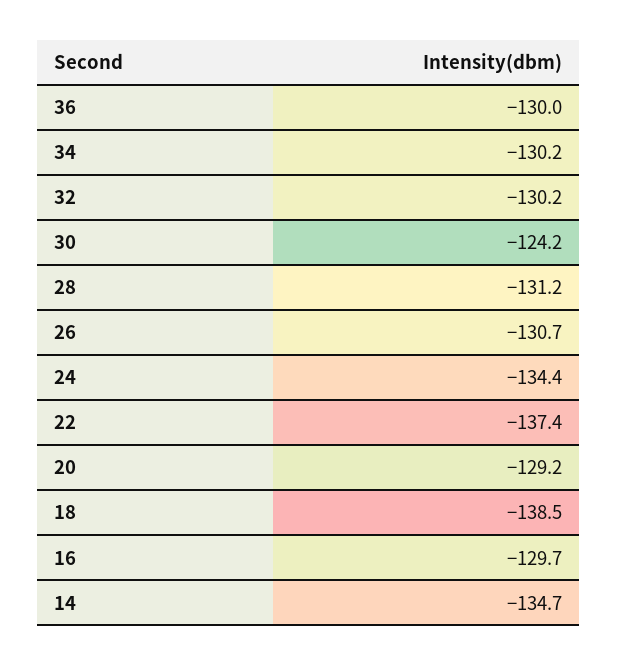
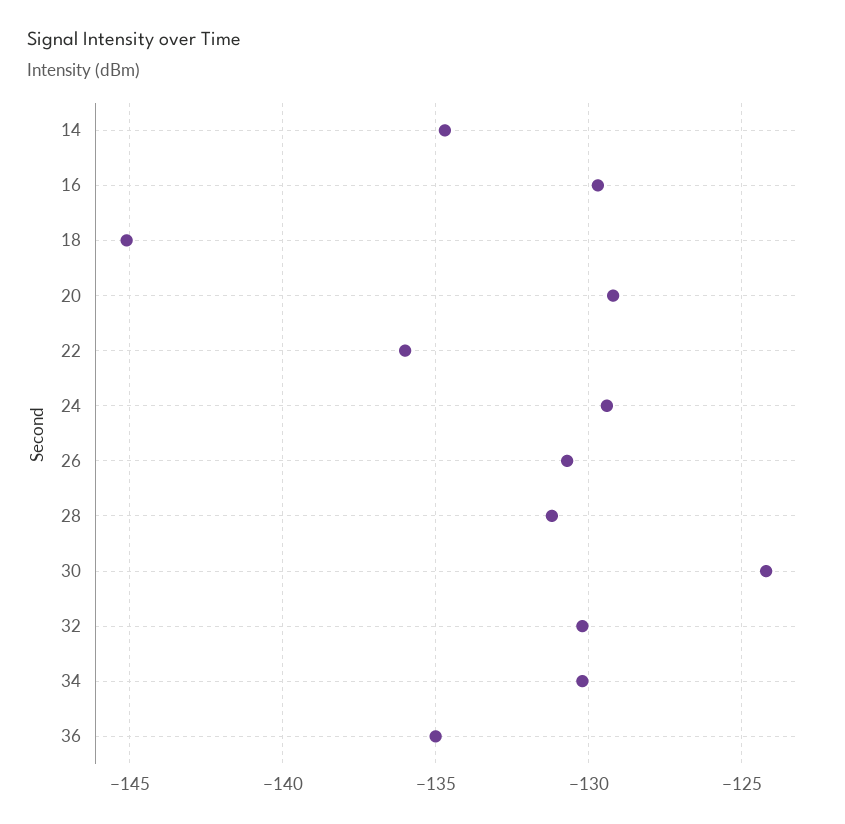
  {
-   "36": -130,
+   "36": -135,
    "34": -130.2,
    "32": -130.2,
    "30": -124.2,
    "28": -131.2,
    "26": -130.7,
-   "24": -134.4,
+   "24": -129.5,
-   "22": -137.4,
+   "22": -136,
    "20": -129.2,
-   "18": -138.5,
+   "18": -145,
    "16": -129.7,
    "14": -134.7
  }

